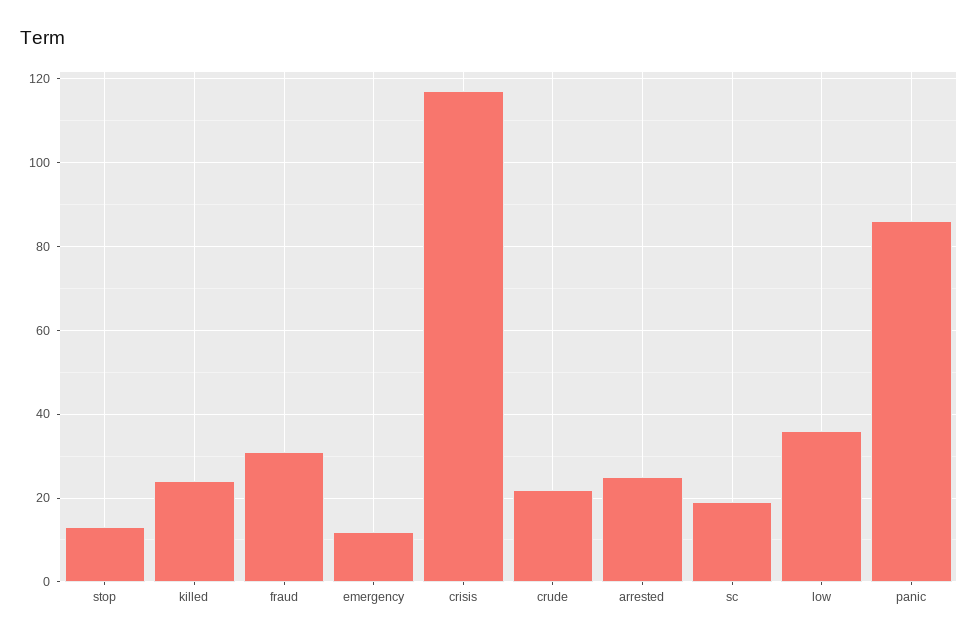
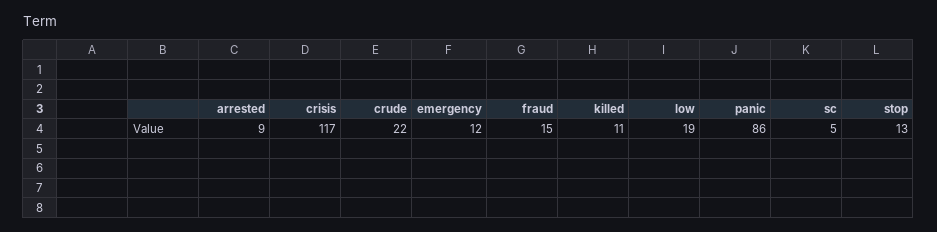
  {
    "stop": 13,
-   "killed": 25,
+   "killed": 11,
-   "fraud": 30,
+   "fraud": 15,
    "emergency": 12,
    "crisis": 117,
    "crude": 22,
-   "arrested": 25,
+   "arrested": 9,
-   "sc": 20,
+   "sc": 5,
-   "low": 35,
+   "low": 19,
    "panic": 86
  }

